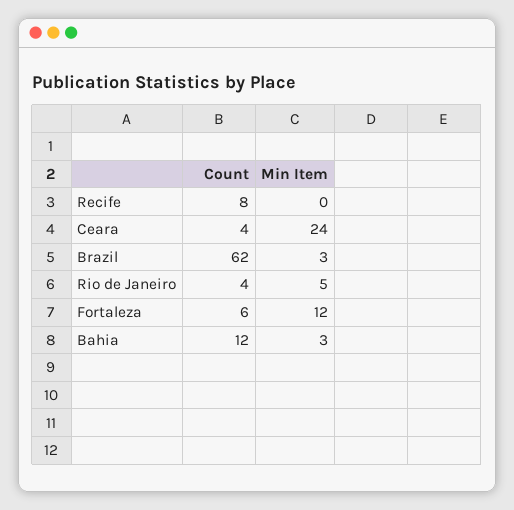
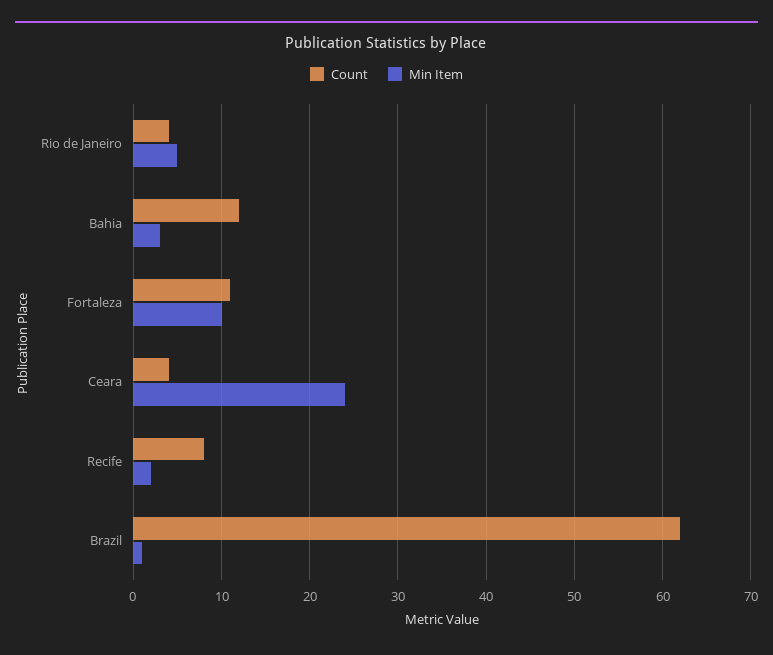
  {
    "Count": {
      "Recife": 8,
      "Ceara": 4,
      "Brazil": 62,
      "Rio de Janeiro": 4,
-     "Fortaleza": 6,
+     "Fortaleza": 11,
      "Bahia": 12
    },
    "Min Item": {
-     "Recife": 0,
+     "Recife": 2,
      "Ceara": 24,
-     "Brazil": 3,
+     "Brazil": 1,
      "Rio de Janeiro": 5,
-     "Fortaleza": 12,
+     "Fortaleza": 10,
      "Bahia": 3
    }
  }

